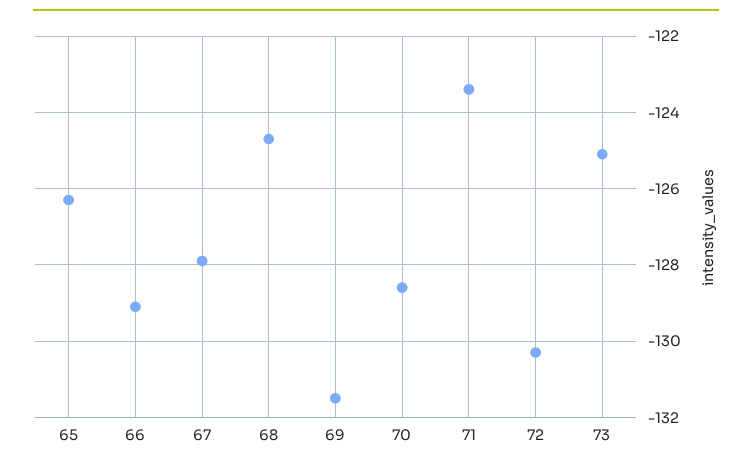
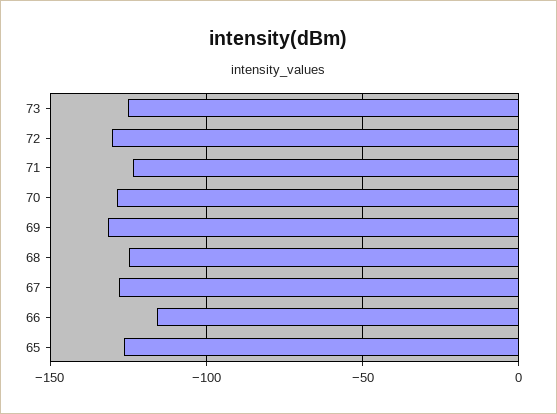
  {
    "65": -126.5,
-   "66": -129,
+   "66": -115,
    "67": -128,
    "68": -124.5,
    "69": -131.5,
    "70": -128.5,
    "71": -123.5,
    "72": -130.5,
    "73": -125
  }

